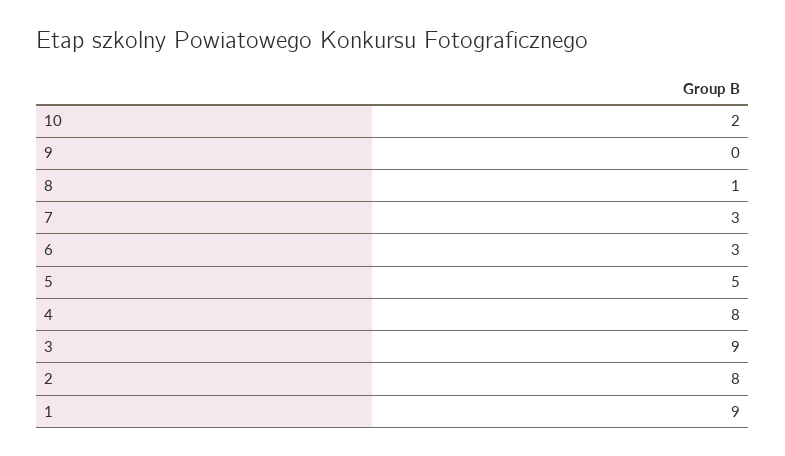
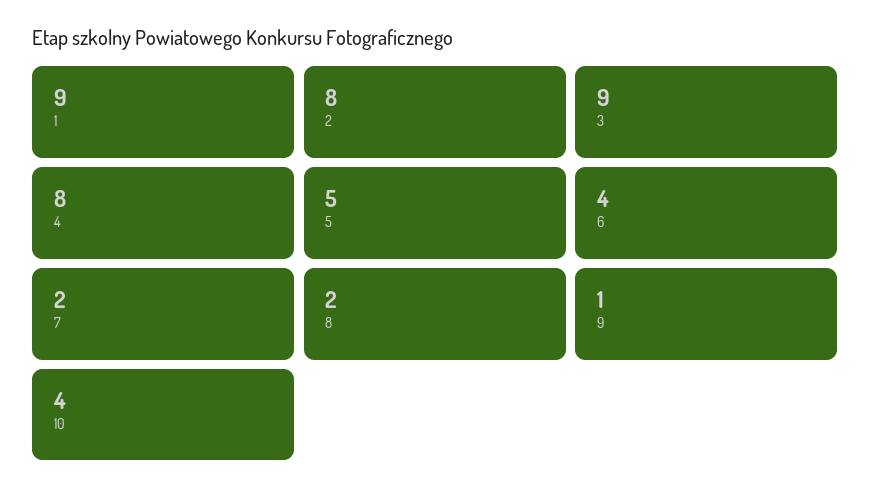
  {
-   "10": 2,
+   "10": 4,
-   "9": 0,
+   "9": 1,
-   "8": 1,
+   "8": 2,
-   "7": 3,
+   "7": 2,
-   "6": 3,
+   "6": 4,
    "5": 5,
    "4": 8,
    "3": 9,
    "2": 8,
    "1": 9
  }

